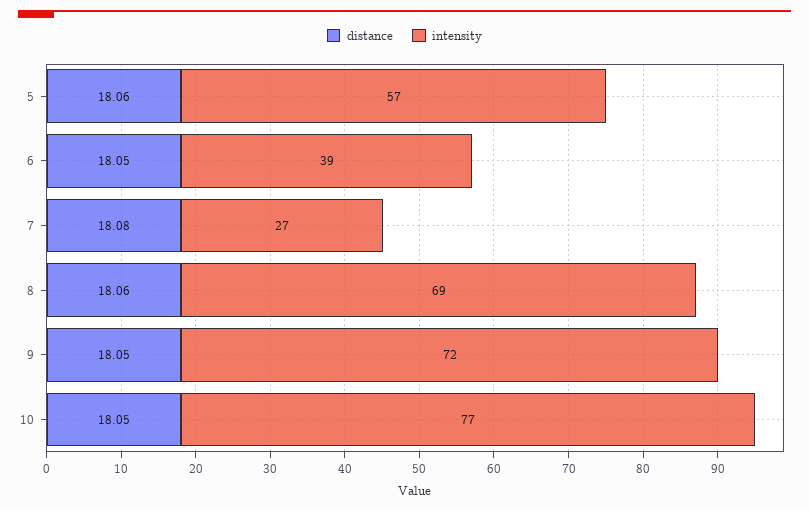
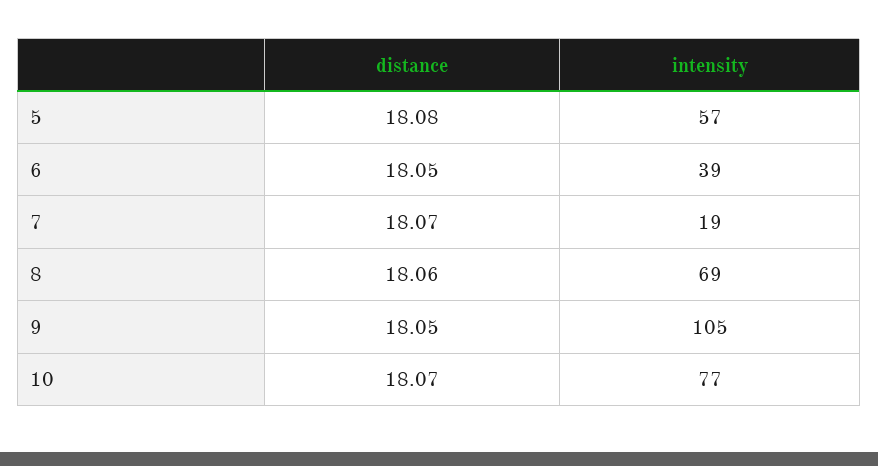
  {
    "distance": {
-     "5": 18.06,
+     "5": 18.08,
      "6": 18.05,
-     "7": 18.08,
+     "7": 18.07,
      "8": 18.06,
      "9": 18.05,
-     "10": 18.05
+     "10": 18.07
    },
    "intensity": {
      "5": 57,
      "6": 39,
-     "7": 27,
+     "7": 19,
      "8": 69,
-     "9": 72,
+     "9": 105,
      "10": 77
    }
  }

